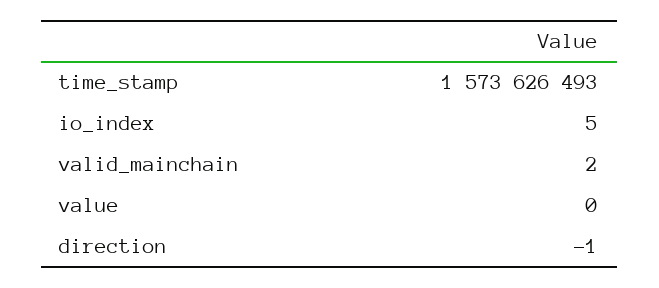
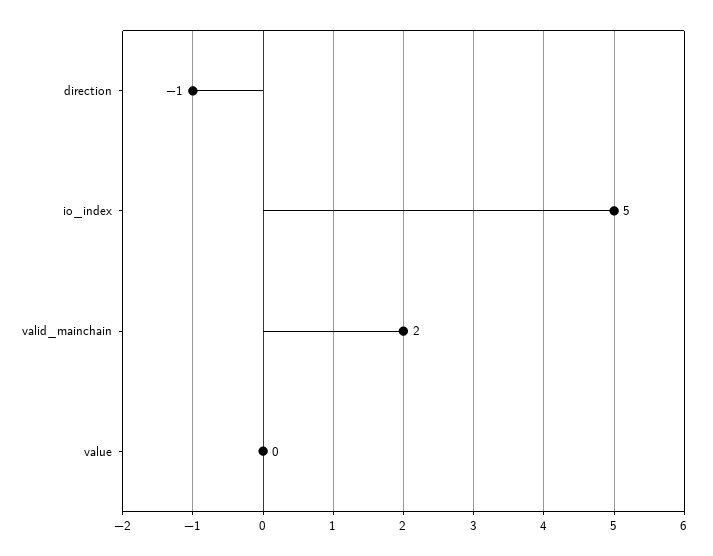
  {
-   "time_stamp": 1573626493,
    "io_index": 5,
    "valid_mainchain": 2,
    "value": 0,
    "direction": -1
  }

